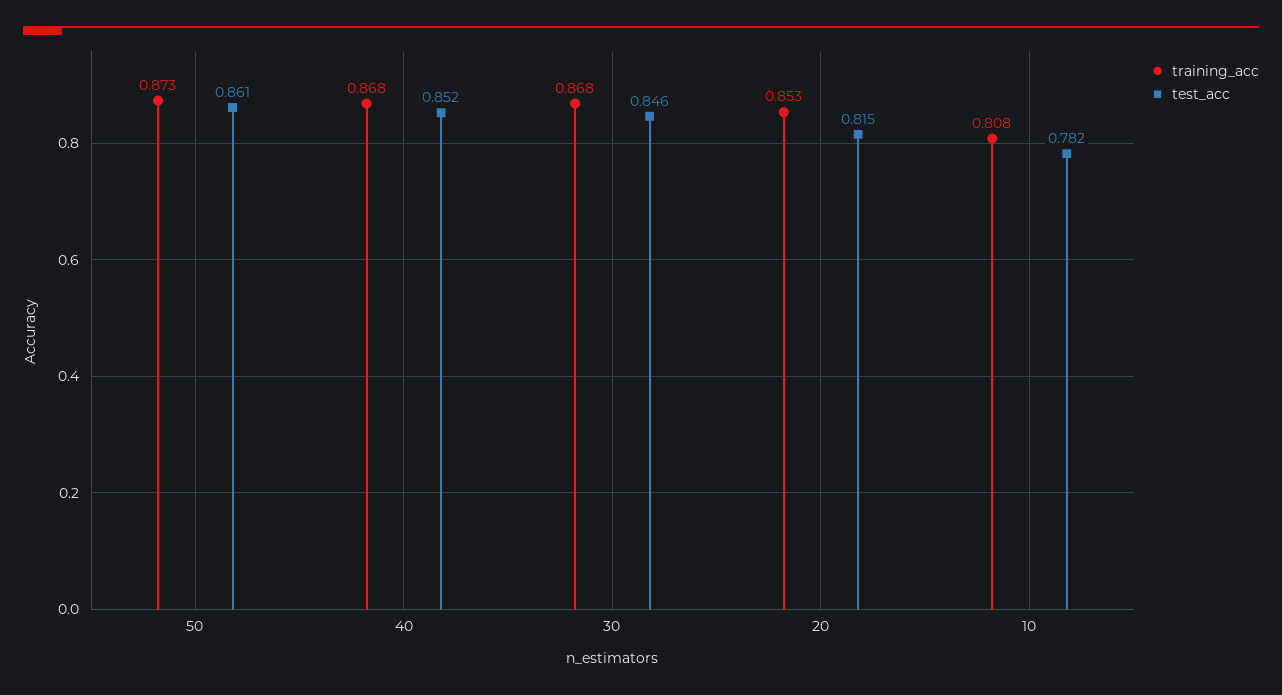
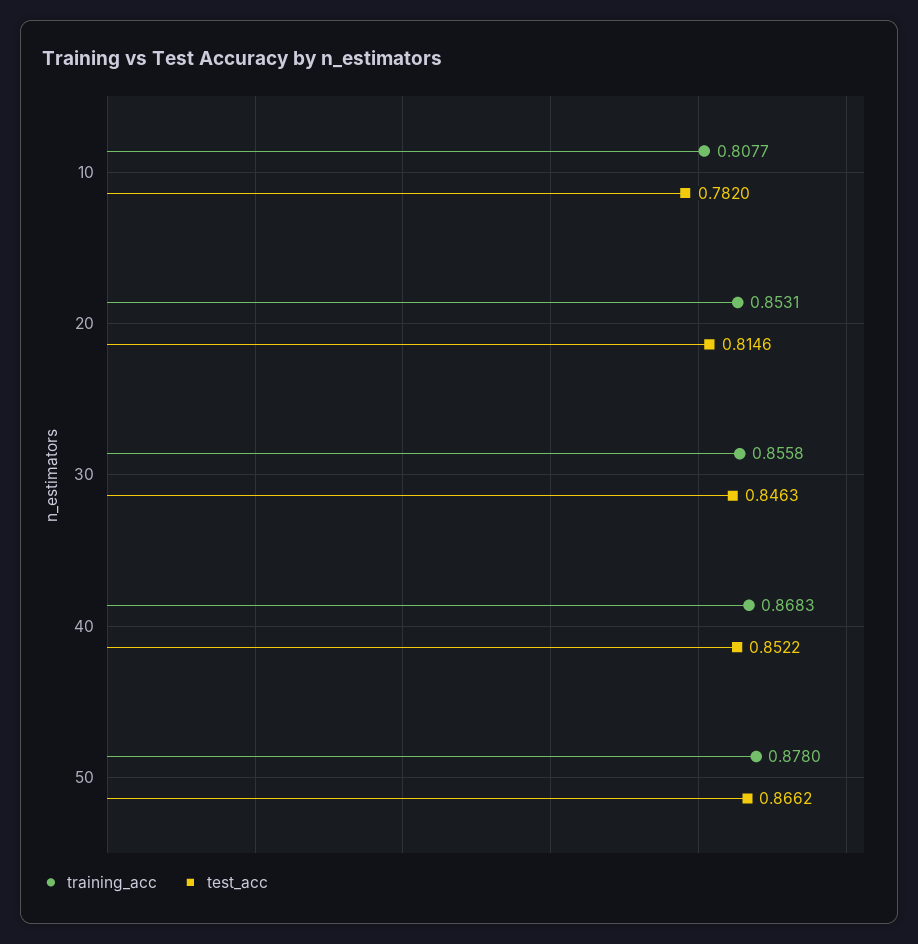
  {
    "training_acc": {
-     "50": 0.873,
+     "50": 0.878,
      "40": 0.8683,
-     "30": 0.868,
+     "30": 0.8558,
      "20": 0.8531,
      "10": 0.8077
    },
    "test_acc": {
-     "50": 0.861,
+     "50": 0.8662,
      "40": 0.8522,
      "30": 0.8463,
      "20": 0.8146,
      "10": 0.782
    }
  }

